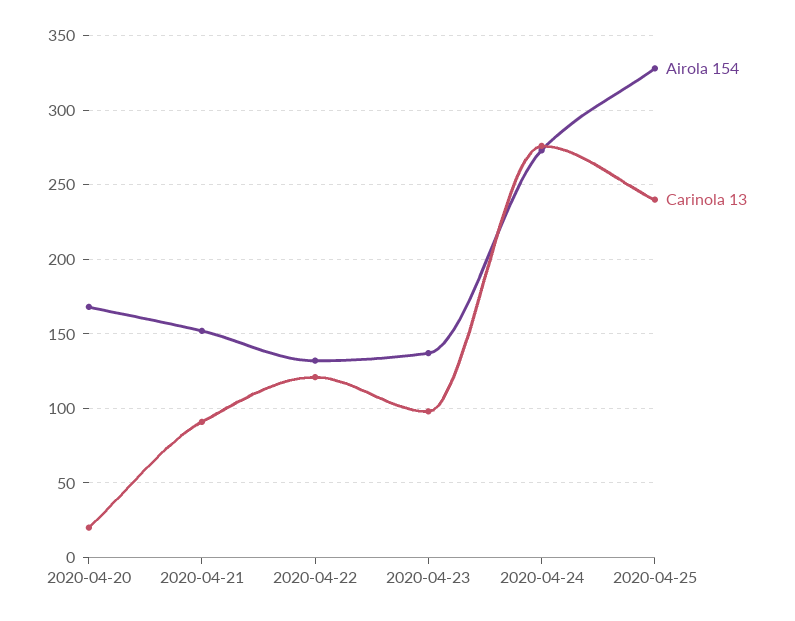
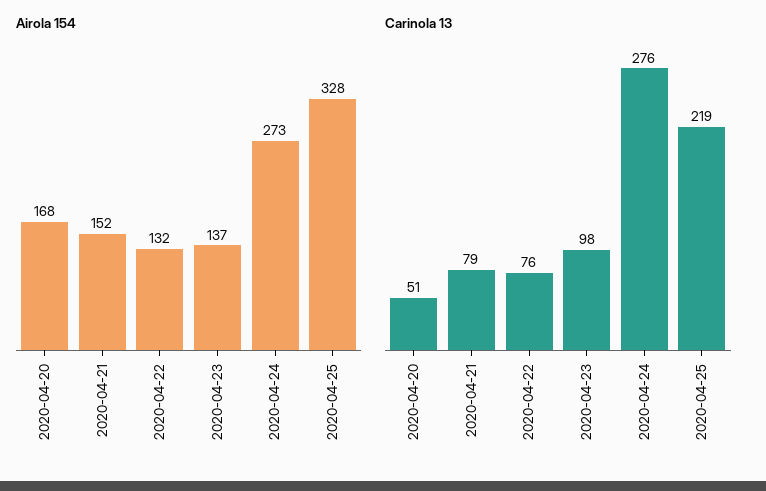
  {
    "Airola 154": {
      "2020-04-20": 168,
      "2020-04-21": 152,
      "2020-04-22": 132,
      "2020-04-23": 137,
      "2020-04-24": 273,
      "2020-04-25": 328
    },
    "Carinola 13": {
-     "2020-04-20": 20,
+     "2020-04-20": 51,
-     "2020-04-21": 90,
+     "2020-04-21": 79,
-     "2020-04-22": 120,
+     "2020-04-22": 76,
      "2020-04-23": 98,
      "2020-04-24": 276,
-     "2020-04-25": 240
+     "2020-04-25": 219
    }
  }

